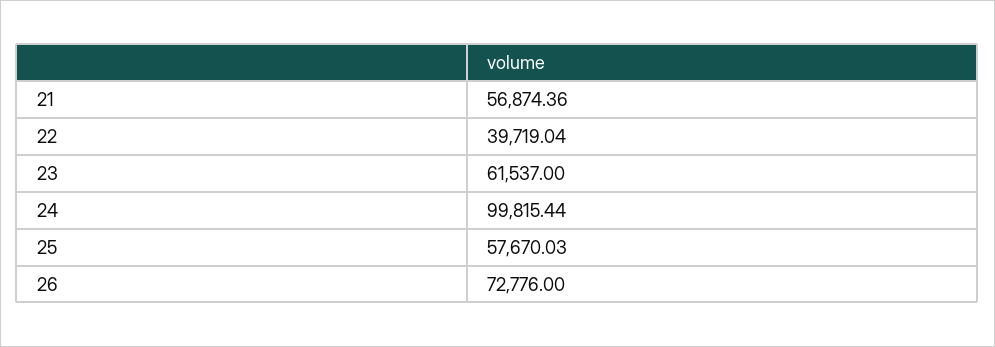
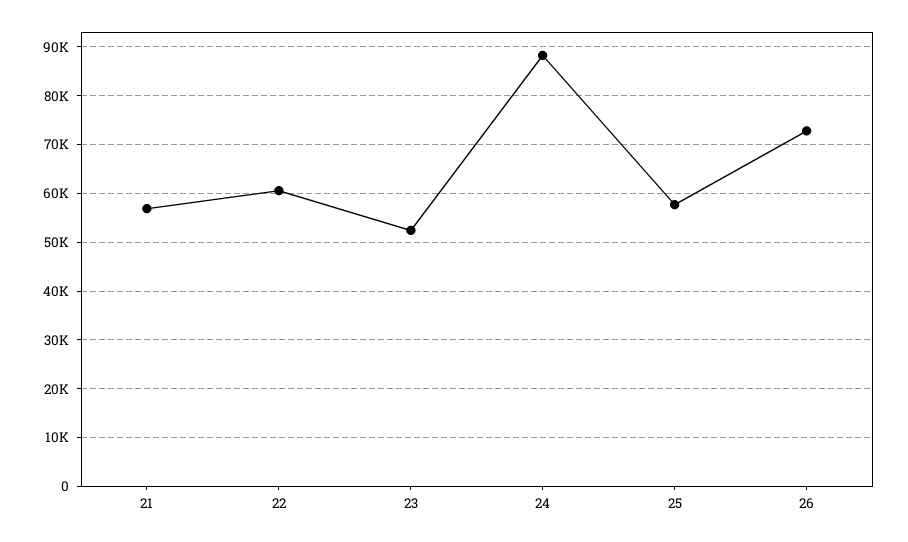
  {
    "21": 56874.36,
-   "22": 39719.04,
+   "22": 60000,
-   "23": 61537,
+   "23": 52000,
-   "24": 99815.44,
+   "24": 88000,
    "25": 57670.03,
    "26": 72776
  }

